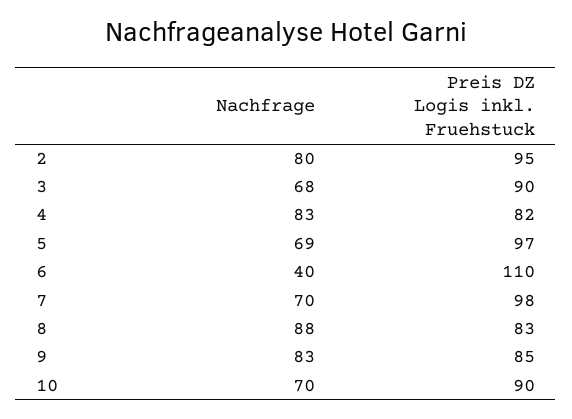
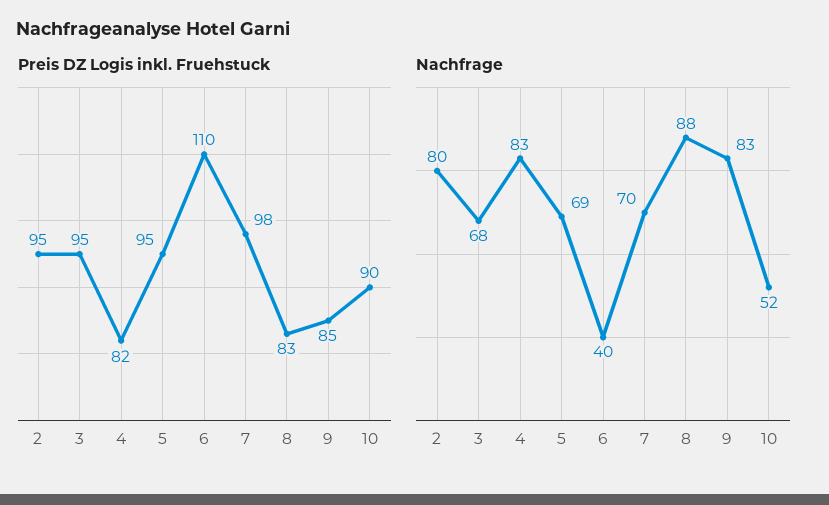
  {
    "Nachfrage": {
      "2": 80,
      "3": 68,
      "4": 83,
      "5": 69,
      "6": 40,
      "7": 70,
      "8": 88,
      "9": 83,
-     "10": 70
+     "10": 52
    },
    "Preis DZ Logis inkl. Fruehstuck": {
      "2": 95,
-     "3": 90,
+     "3": 95,
      "4": 82,
-     "5": 97,
+     "5": 95,
      "6": 110,
      "7": 98,
      "8": 83,
      "9": 85,
      "10": 90
    }
  }

